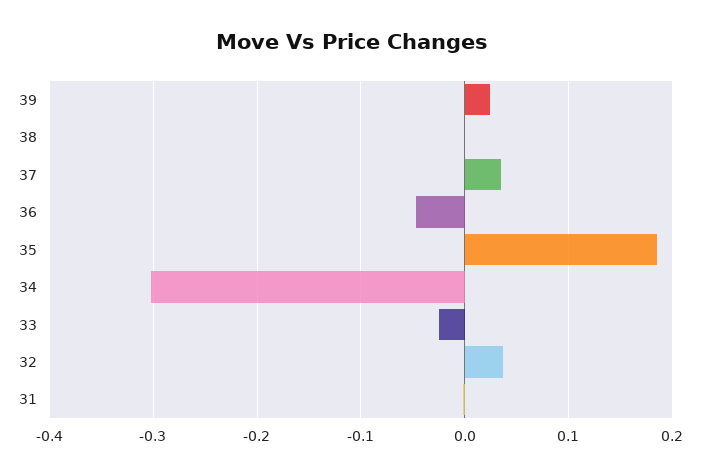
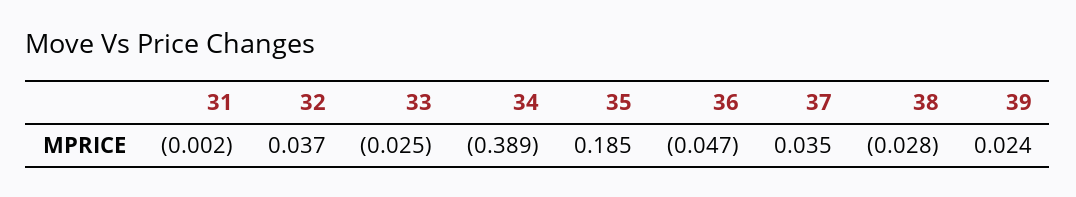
  {
    "39": 0.024,
-   "38": 0,
+   "38": -0.028,
    "37": 0.035,
    "36": -0.047,
    "35": 0.185,
-   "34": -0.3,
+   "34": -0.389,
    "33": -0.025,
    "32": 0.037,
    "31": -0.002
  }

